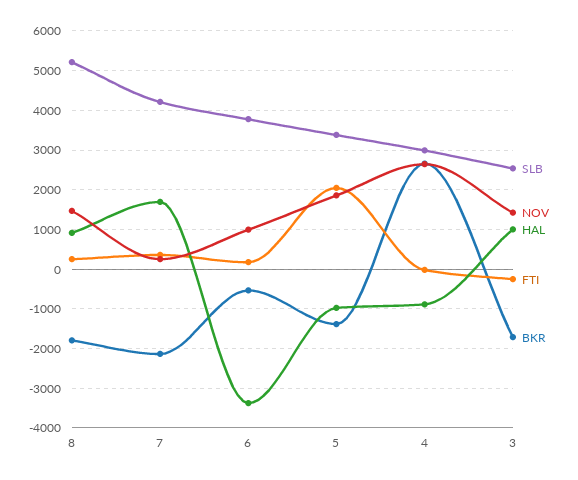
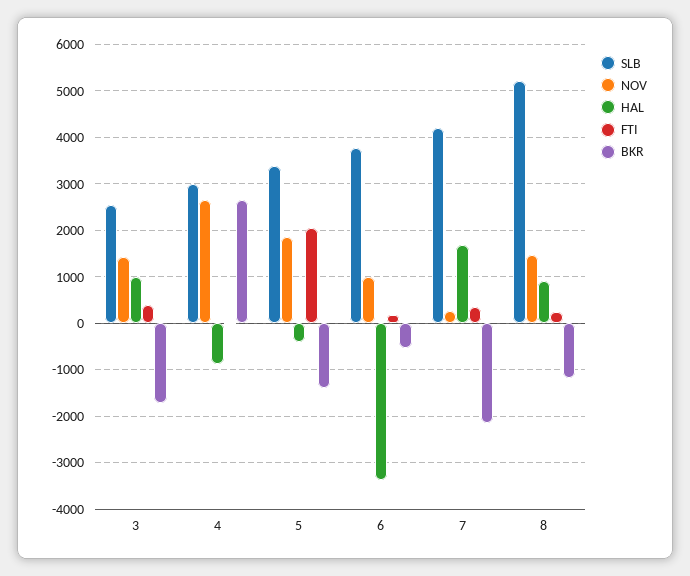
  {
    "SLB": {
      "8": 5200,
      "7": 4200,
      "6": 3800,
      "5": 3400,
      "4": 3000,
      "3": 2600
    },
    "NOV": {
      "8": 1400,
      "7": 200,
      "6": 1000,
      "5": 1800,
      "4": 2600,
      "3": 1400
    },
    "HAL": {
      "8": 1000,
      "7": 1600,
      "6": -3400,
-     "5": -1000,
+     "5": -400,
      "4": -800,
      "3": 1000
    },
    "FTI": {
      "8": 200,
      "7": 400,
      "6": 200,
      "5": 2000,
      "4": 0,
-     "3": -200
+     "3": 400
    },
    "BKR": {
-     "8": -1800,
+     "8": -1200,
      "7": -2200,
      "6": -600,
      "5": -1400,
      "4": 2600,
      "3": -1800
    }
  }

